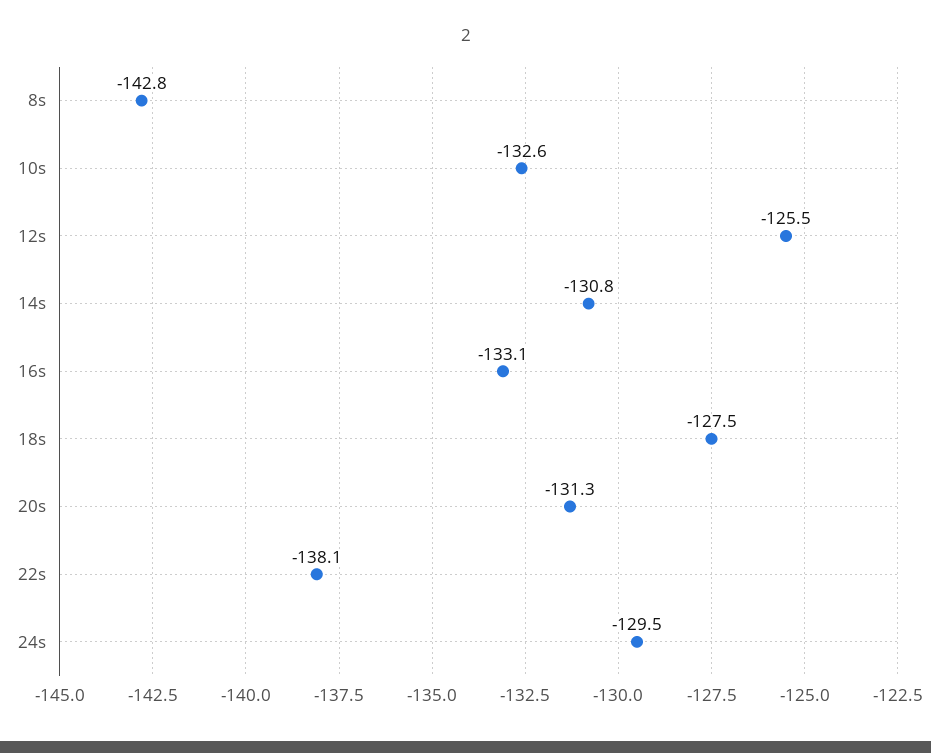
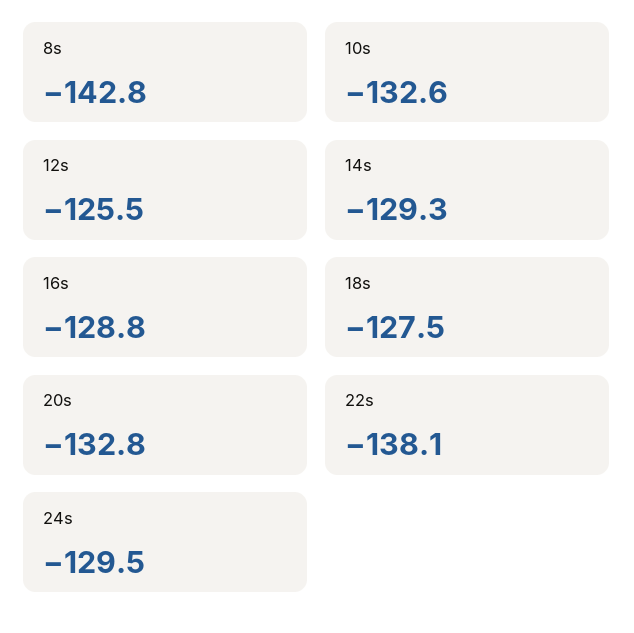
  {
    "8s": -142.8,
    "10s": -132.6,
    "12s": -125.5,
-   "14s": -130.8,
+   "14s": -129.3,
-   "16s": -133.1,
+   "16s": -128.8,
    "18s": -127.5,
-   "20s": -131.3,
+   "20s": -132.8,
    "22s": -138.1,
    "24s": -129.5
  }

